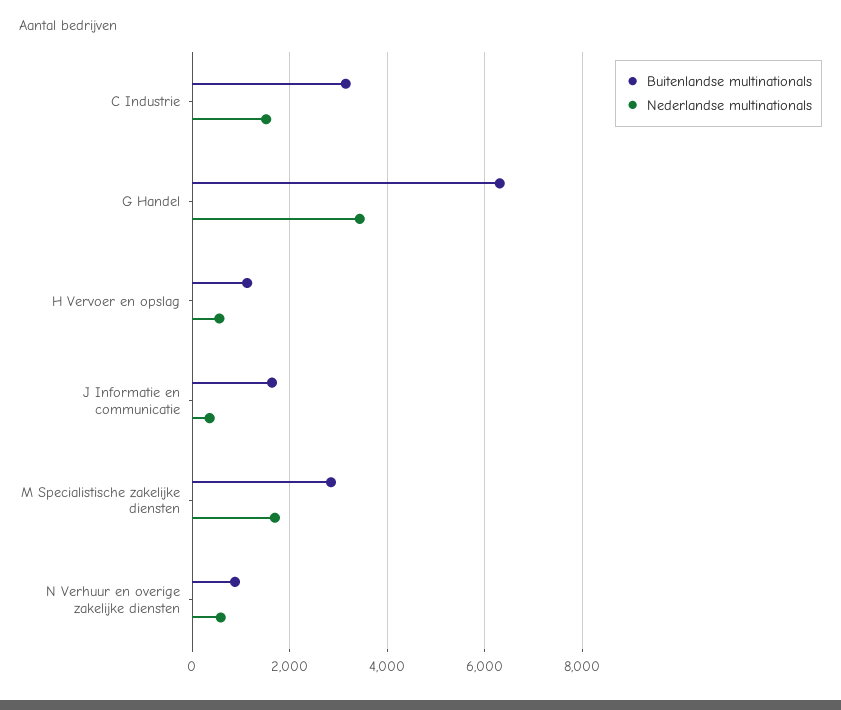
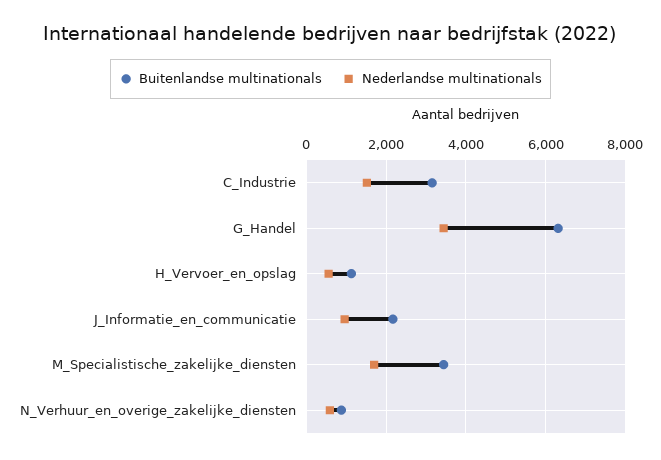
  {
    "Buitenlandse multinationals": {
      "C Industrie": 3200,
      "G Handel": 6400,
      "H Vervoer en opslag": 1200,
-     "J Informatie en communicatie": 1600,
+     "J Informatie en communicatie": 2200,
-     "M Specialistische zakelijke diensten": 2800,
+     "M Specialistische zakelijke diensten": 3400,
      "N Verhuur en overige zakelijke diensten": 800
    },
    "Nederlandse multinationals": {
      "C Industrie": 1600,
      "G Handel": 3400,
      "H Vervoer en opslag": 600,
-     "J Informatie en communicatie": 400,
+     "J Informatie en communicatie": 1000,
      "M Specialistische zakelijke diensten": 1800,
      "N Verhuur en overige zakelijke diensten": 600
    }
  }

